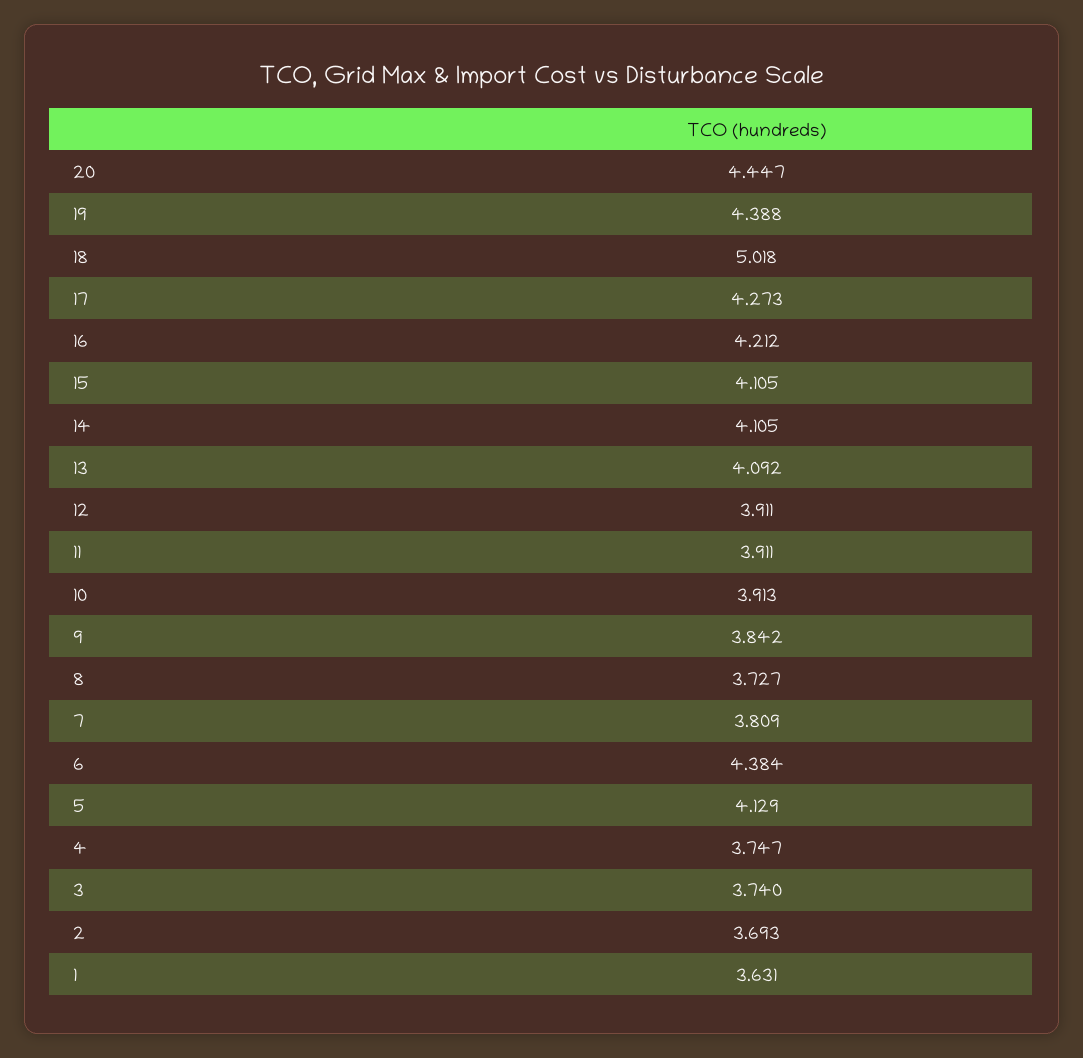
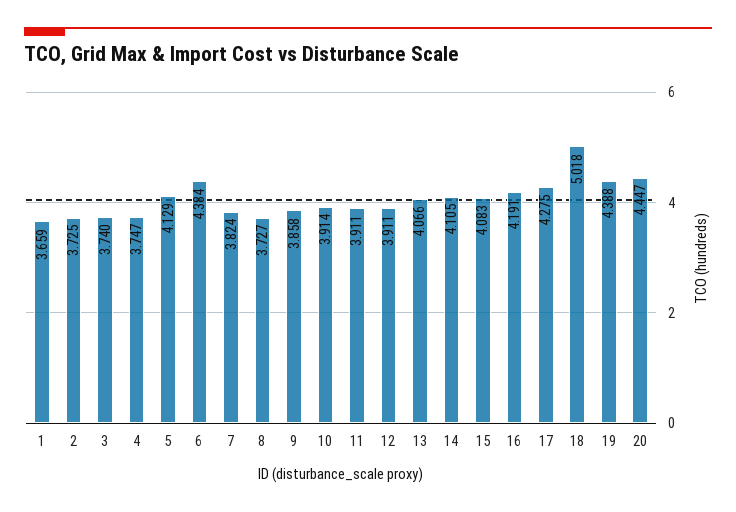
  {
    "20": 4.447,
    "19": 4.388,
    "18": 5.018,
-   "17": 4.273,
+   "17": 4.275,
-   "16": 4.212,
+   "16": 4.191,
-   "15": 4.105,
+   "15": 4.083,
    "14": 4.105,
-   "13": 4.092,
+   "13": 4.066,
    "12": 3.911,
    "11": 3.911,
-   "10": 3.913,
+   "10": 3.914,
-   "9": 3.842,
+   "9": 3.858,
    "8": 3.727,
-   "7": 3.809,
+   "7": 3.824,
    "6": 4.384,
    "5": 4.129,
    "4": 3.747,
    "3": 3.74,
-   "2": 3.693,
+   "2": 3.725,
-   "1": 3.631
+   "1": 3.659
  }

